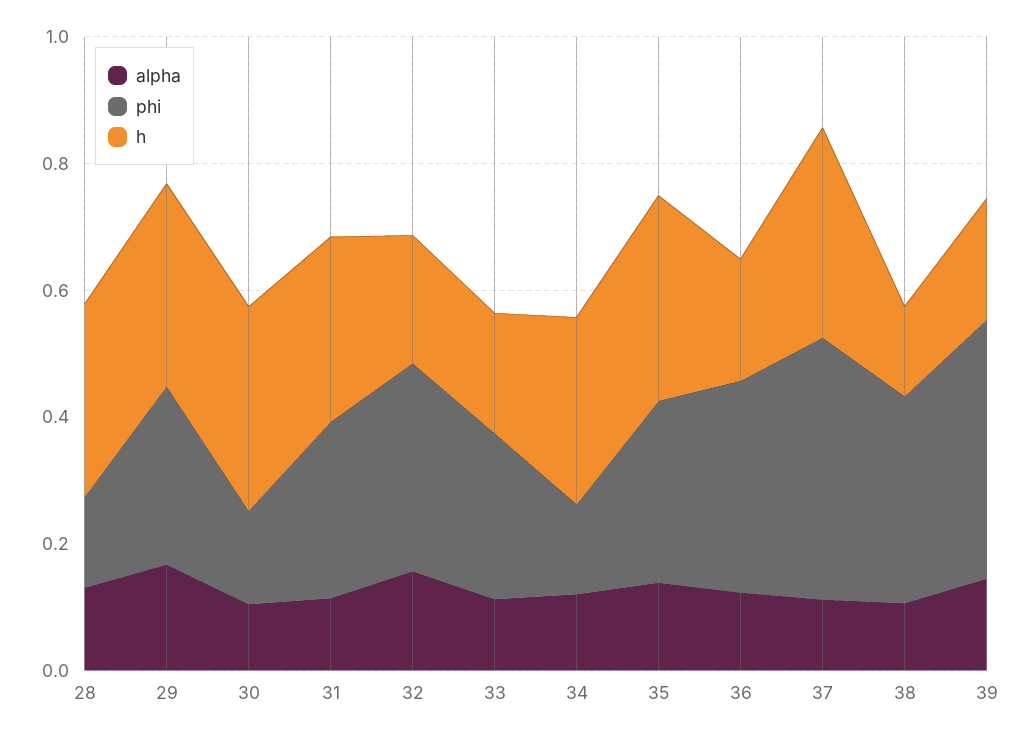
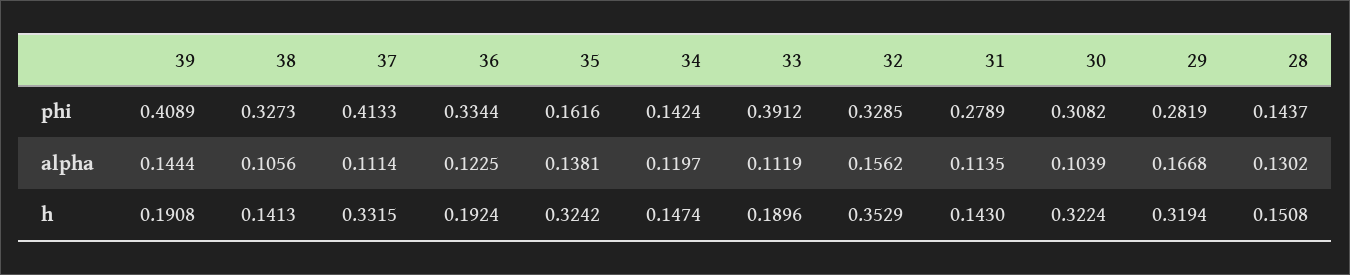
  {
    "alpha": {
      "28": 0.1302,
      "29": 0.1668,
      "30": 0.1039,
      "31": 0.1135,
      "32": 0.1562,
      "33": 0.1119,
      "34": 0.1197,
      "35": 0.1381,
      "36": 0.1225,
      "37": 0.1114,
      "38": 0.1056,
      "39": 0.1444
    },
    "phi": {
      "28": 0.1437,
      "29": 0.2819,
-     "30": 0.15,
+     "30": 0.3082,
      "31": 0.2789,
      "32": 0.3285,
-     "33": 0.25,
+     "33": 0.3912,
      "34": 0.1424,
-     "35": 0.3,
+     "35": 0.1616,
      "36": 0.3344,
      "37": 0.4133,
      "38": 0.3273,
      "39": 0.4089
    },
    "h": {
-     "28": 0.3,
+     "28": 0.1508,
      "29": 0.3194,
      "30": 0.3224,
-     "31": 0.3,
+     "31": 0.143,
-     "32": 0.2,
+     "32": 0.3529,
      "33": 0.1896,
-     "34": 0.3,
+     "34": 0.1474,
      "35": 0.3242,
      "36": 0.1924,
      "37": 0.3315,
      "38": 0.1413,
      "39": 0.1908
    }
  }

